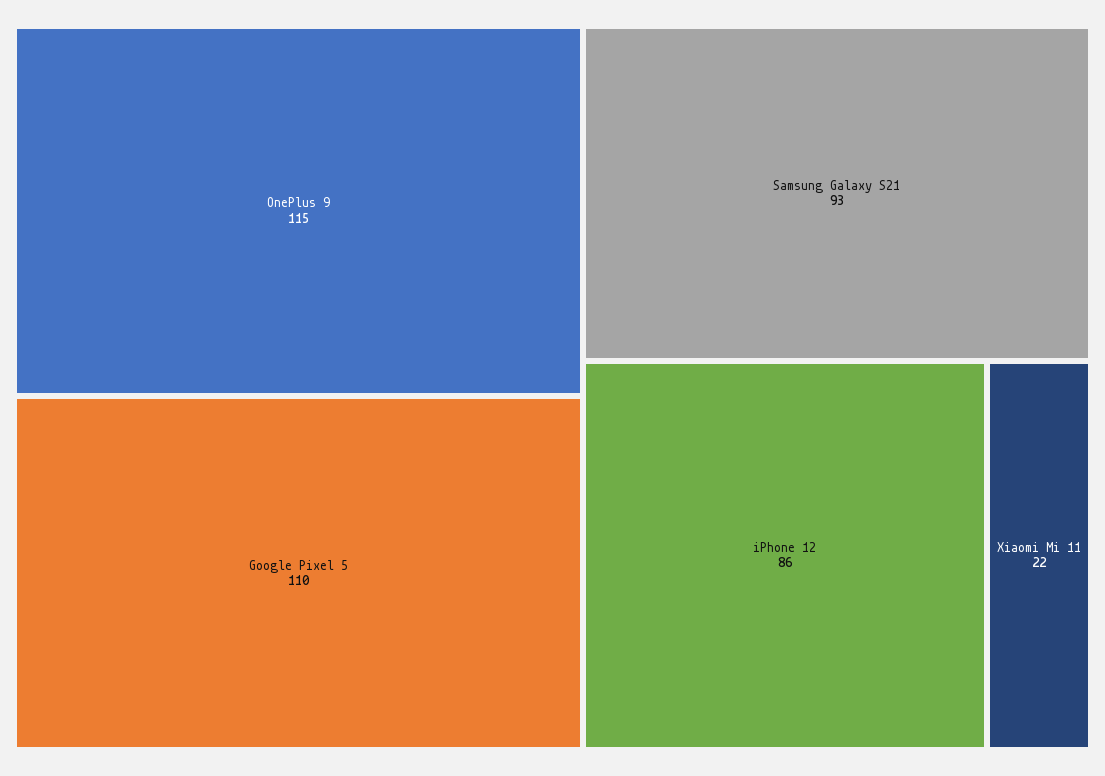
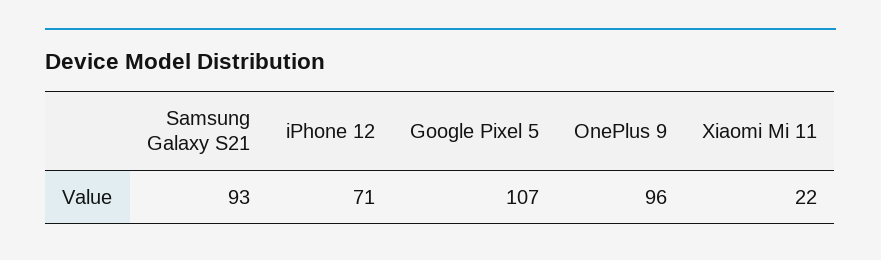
  {
-   "OnePlus 9": 115,
+   "OnePlus 9": 96,
-   "Google Pixel 5": 110,
+   "Google Pixel 5": 107,
    "Samsung Galaxy S21": 93,
-   "iPhone 12": 86,
+   "iPhone 12": 71,
    "Xiaomi Mi 11": 22
  }

